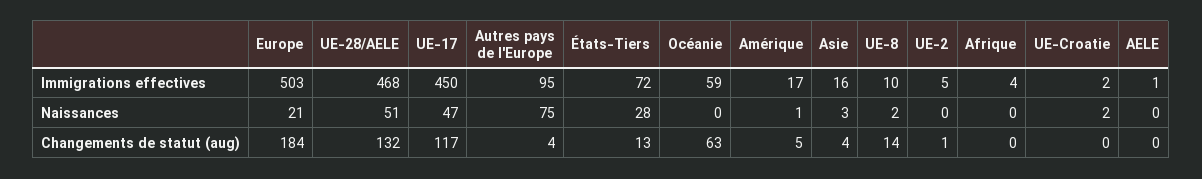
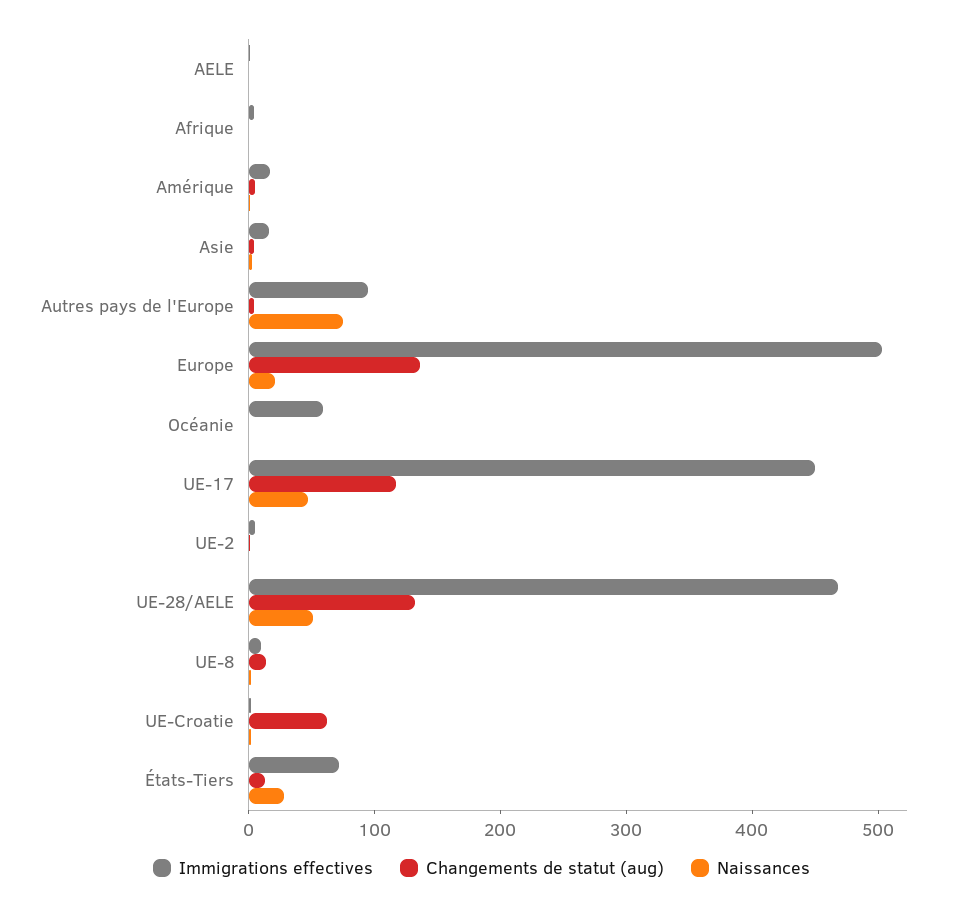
  {
    "Immigrations effectives": {
      "Europe": 503,
      "UE-28/AELE": 468,
      "UE-17": 450,
      "Autres pays de l'Europe": 95,
      "États-Tiers": 72,
      "Océanie": 59,
      "Amérique": 17,
      "Asie": 16,
      "UE-8": 10,
      "UE-2": 5,
      "Afrique": 4,
      "UE-Croatie": 2,
      "AELE": 1
    },
    "Naissances": {
      "Europe": 21,
      "UE-28/AELE": 51,
      "UE-17": 47,
      "Autres pays de l'Europe": 75,
      "États-Tiers": 28,
      "Océanie": 0,
      "Amérique": 1,
      "Asie": 3,
      "UE-8": 2,
      "UE-2": 0,
      "Afrique": 0,
      "UE-Croatie": 2,
      "AELE": 0
    },
    "Changements de statut (aug)": {
-     "Europe": 184,
+     "Europe": 140,
      "UE-28/AELE": 132,
      "UE-17": 117,
      "Autres pays de l'Europe": 4,
      "États-Tiers": 13,
-     "Océanie": 63,
+     "Océanie": 0,
      "Amérique": 5,
      "Asie": 4,
      "UE-8": 14,
      "UE-2": 1,
      "Afrique": 0,
-     "UE-Croatie": 0,
+     "UE-Croatie": 60,
      "AELE": 0
    }
  }

